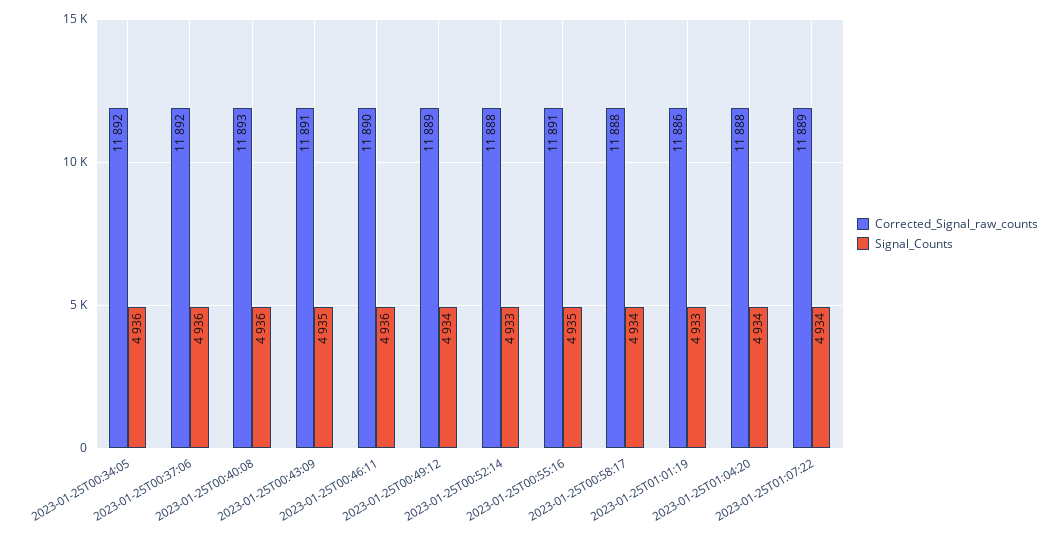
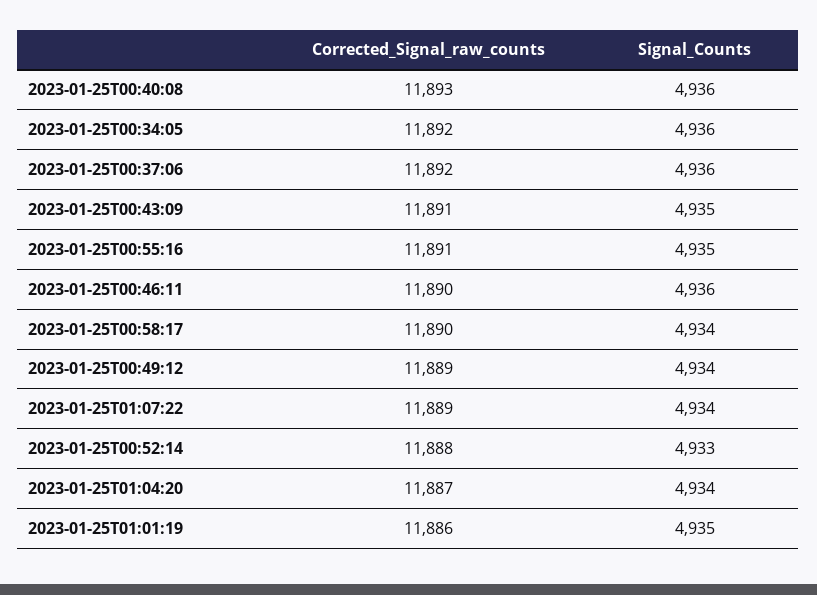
  {
    "Corrected_Signal_raw_counts": {
      "2023-01-25T00:34:05": 11892,
      "2023-01-25T00:37:06": 11892,
      "2023-01-25T00:40:08": 11893,
      "2023-01-25T00:43:09": 11891,
      "2023-01-25T00:46:11": 11890,
      "2023-01-25T00:49:12": 11889,
      "2023-01-25T00:52:14": 11888,
      "2023-01-25T00:55:16": 11891,
-     "2023-01-25T00:58:17": 11888,
+     "2023-01-25T00:58:17": 11890,
      "2023-01-25T01:01:19": 11886,
-     "2023-01-25T01:04:20": 11888,
+     "2023-01-25T01:04:20": 11887,
      "2023-01-25T01:07:22": 11889
    },
    "Signal_Counts": {
      "2023-01-25T00:34:05": 4936,
      "2023-01-25T00:37:06": 4936,
      "2023-01-25T00:40:08": 4936,
      "2023-01-25T00:43:09": 4935,
      "2023-01-25T00:46:11": 4936,
      "2023-01-25T00:49:12": 4934,
      "2023-01-25T00:52:14": 4933,
      "2023-01-25T00:55:16": 4935,
      "2023-01-25T00:58:17": 4934,
-     "2023-01-25T01:01:19": 4933,
+     "2023-01-25T01:01:19": 4935,
      "2023-01-25T01:04:20": 4934,
      "2023-01-25T01:07:22": 4934
    }
  }

